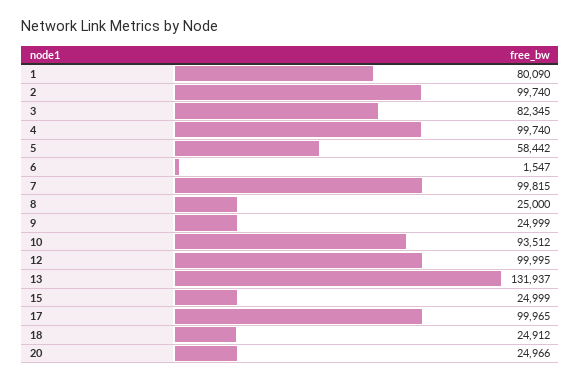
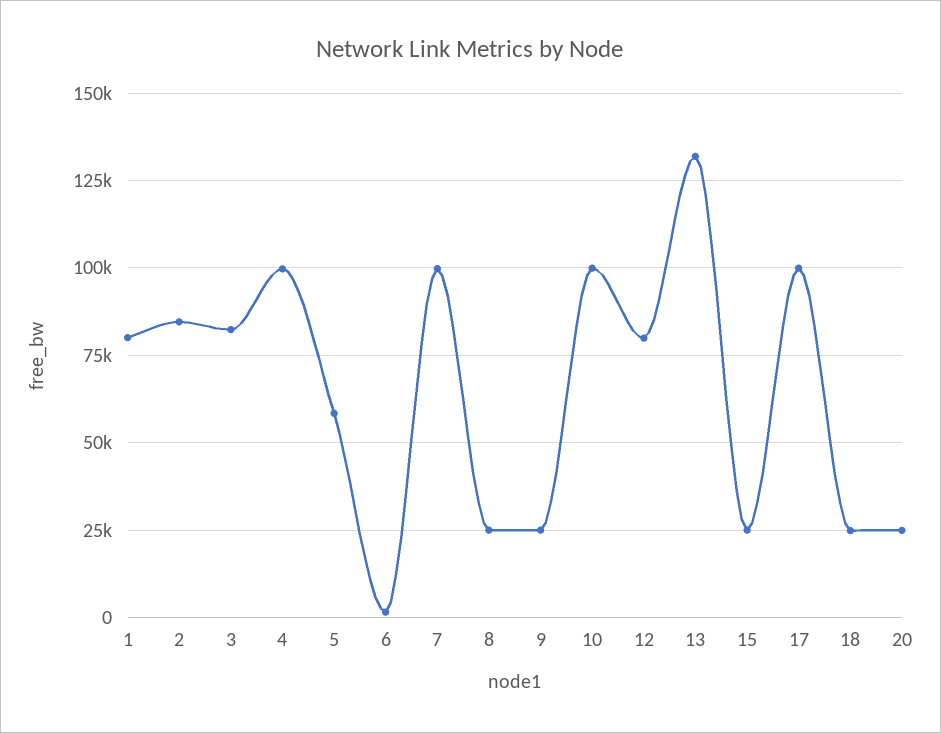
  {
    "1": 80090,
-   "2": 99740,
+   "2": 85000,
    "3": 82345,
    "4": 99740,
    "5": 58442,
    "6": 1547,
    "7": 99815,
    "8": 25000,
    "9": 24999,
-   "10": 93512,
+   "10": 100000,
-   "12": 99995,
+   "12": 80000,
    "13": 131937,
    "15": 24999,
    "17": 99965,
    "18": 24912,
    "20": 24966
  }

